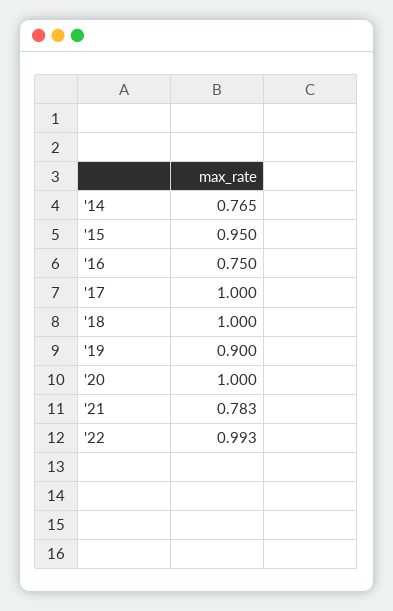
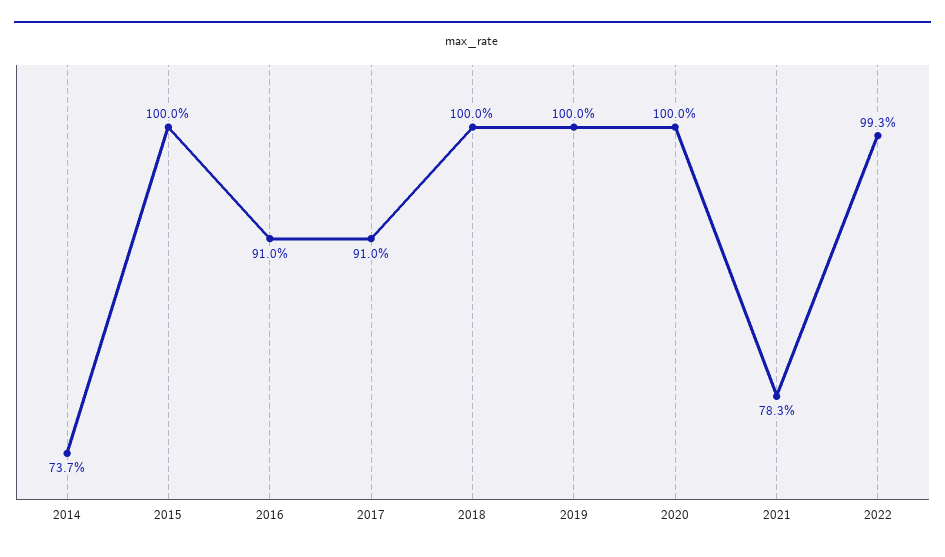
  {
-   "'14": 0.765,
+   "'14": 0.737,
-   "'15": 0.95,
+   "'15": 1,
-   "'16": 0.75,
+   "'16": 0.91,
-   "'17": 1,
+   "'17": 0.91,
    "'18": 1,
-   "'19": 0.9,
+   "'19": 1,
    "'20": 1,
    "'21": 0.783,
    "'22": 0.993
  }

